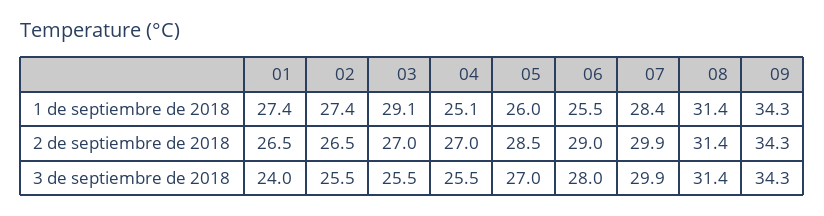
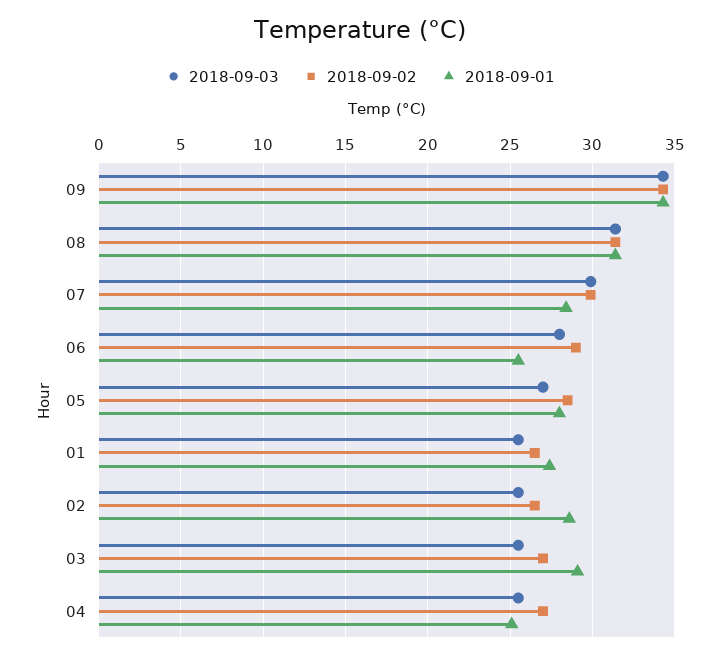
  {
    "1 de septiembre de 2018": {
      "01": 27.4,
-     "02": 27.4,
+     "02": 28.5,
      "03": 29.1,
      "04": 25.1,
-     "05": 26,
+     "05": 28,
      "06": 25.5,
      "07": 28.4,
      "08": 31.4,
      "09": 34.3
    },
    "2 de septiembre de 2018": {
      "01": 26.5,
      "02": 26.5,
      "03": 27,
      "04": 27,
      "05": 28.5,
      "06": 29,
      "07": 29.9,
      "08": 31.4,
      "09": 34.3
    },
    "3 de septiembre de 2018": {
-     "01": 24,
+     "01": 25.5,
      "02": 25.5,
      "03": 25.5,
      "04": 25.5,
      "05": 27,
      "06": 28,
      "07": 29.9,
      "08": 31.4,
      "09": 34.3
    }
  }

